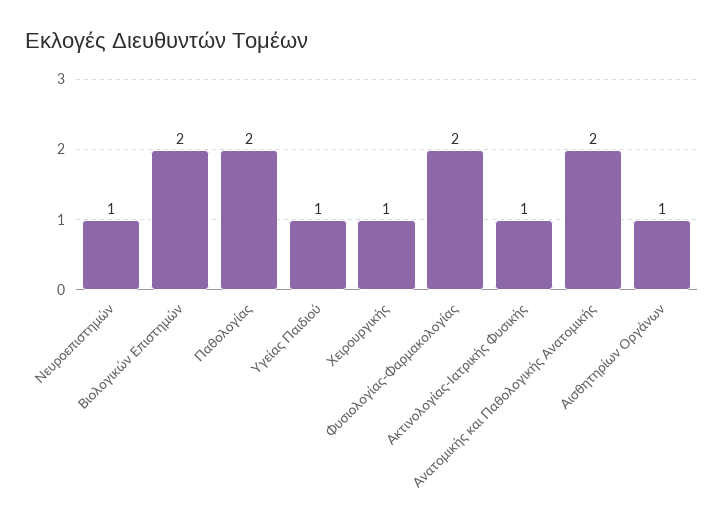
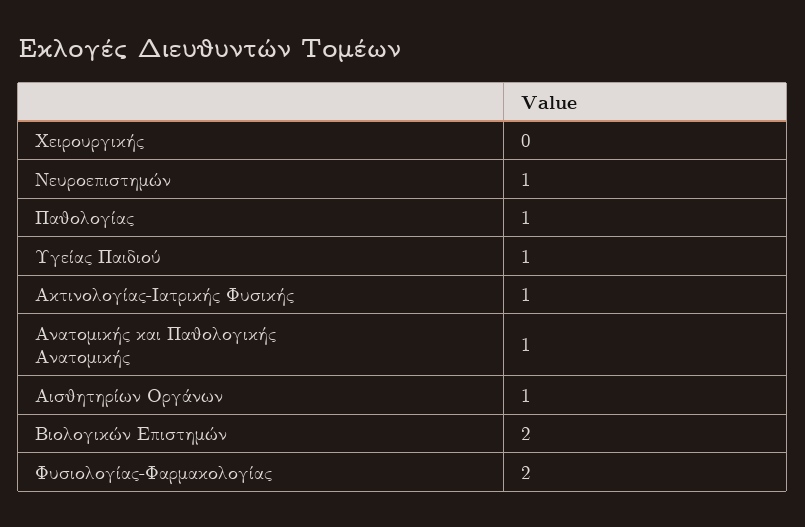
  {
    "Νευροεπιστημών": 1,
    "Βιολογικών Επιστημών": 2,
-   "Παθολογίας": 2,
+   "Παθολογίας": 1,
    "Υγείας Παιδιού": 1,
-   "Χειρουργικής": 1,
+   "Χειρουργικής": 0,
    "Φυσιολογίας-Φαρμακολογίας": 2,
    "Ακτινολογίας-Ιατρικής Φυσικής": 1,
-   "Ανατομικής και Παθολογικής Ανατομικής": 2,
+   "Ανατομικής και Παθολογικής Ανατομικής": 1,
    "Αισθητηρίων Οργάνων": 1
  }

